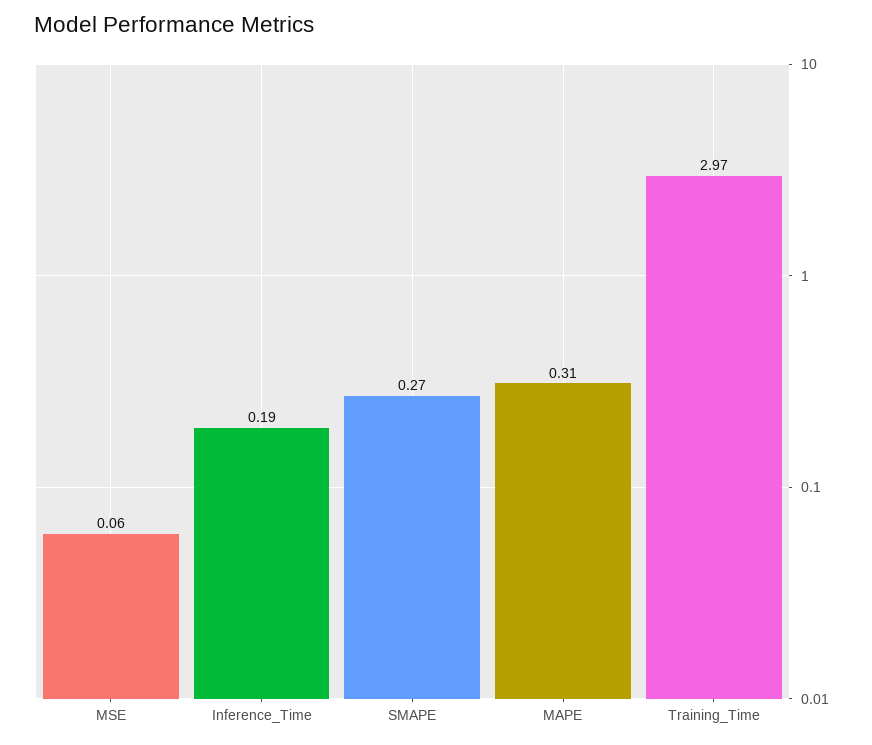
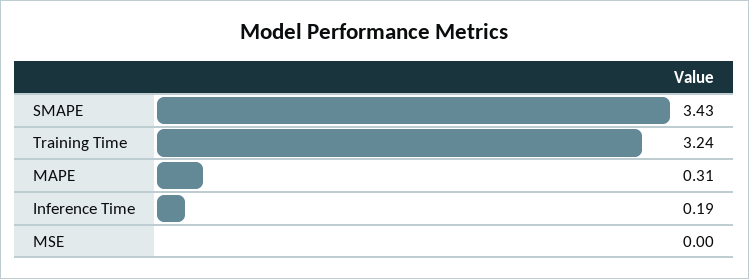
  {
-   "MSE": 0.06,
+   "MSE": 0,
    "Inference_Time": 0.19,
-   "SMAPE": 0.27,
+   "SMAPE": 3.43,
    "MAPE": 0.31,
-   "Training_Time": 2.97
+   "Training_Time": 3.24
  }

